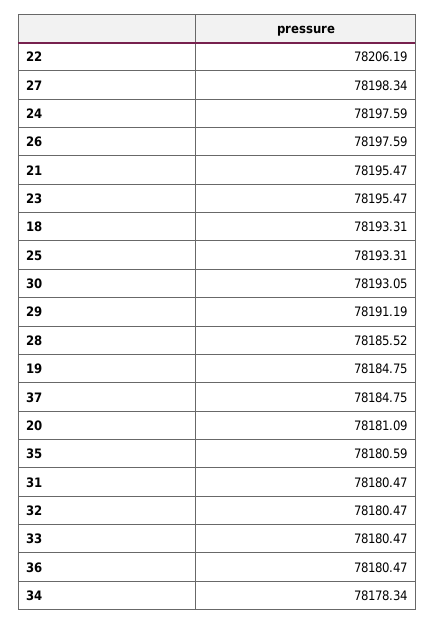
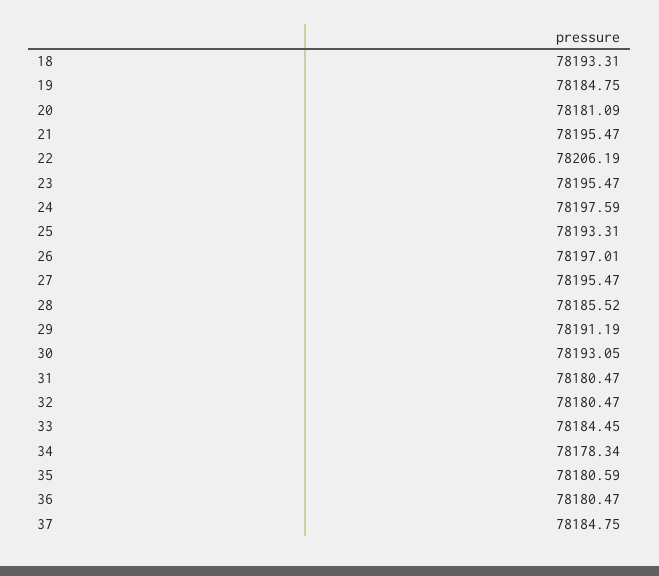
  {
    "22": 78206.19,
-   "27": 78198.34,
+   "27": 78195.47,
    "24": 78197.59,
-   "26": 78197.59,
+   "26": 78197.01,
    "21": 78195.47,
    "23": 78195.47,
    "18": 78193.31,
    "25": 78193.31,
    "30": 78193.05,
    "29": 78191.19,
    "28": 78185.52,
    "19": 78184.75,
    "37": 78184.75,
    "20": 78181.09,
    "35": 78180.59,
    "31": 78180.47,
    "32": 78180.47,
-   "33": 78180.47,
+   "33": 78184.45,
    "36": 78180.47,
    "34": 78178.34
  }

